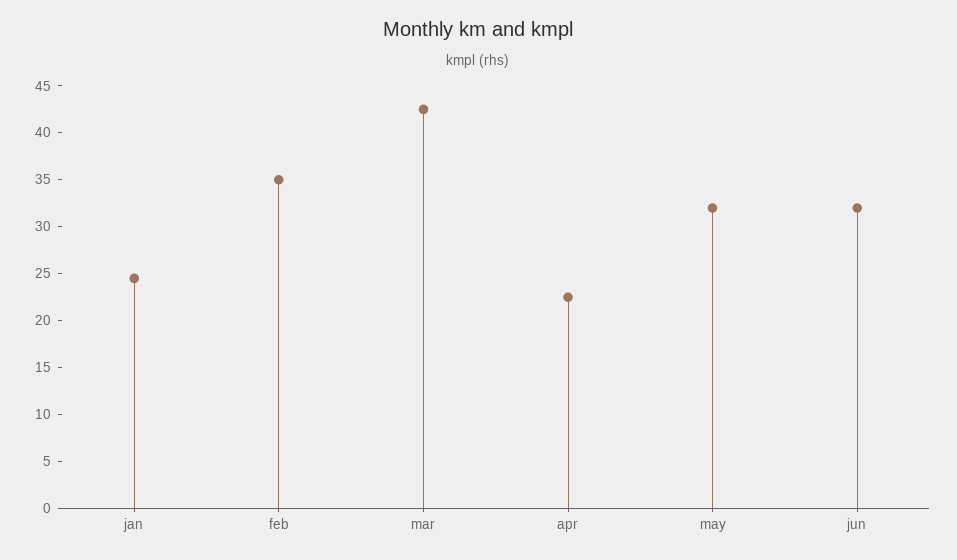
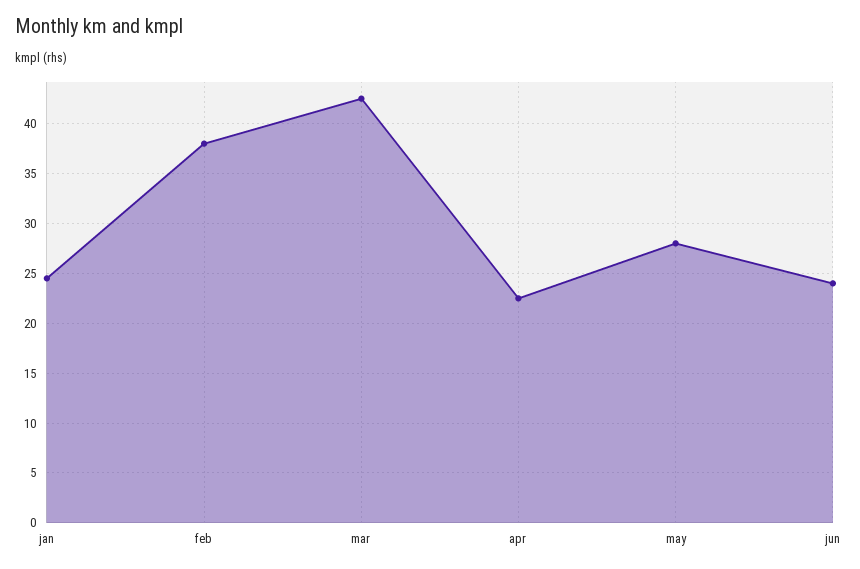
  {
    "jan": 25,
-   "feb": 35,
+   "feb": 38,
    "mar": 43,
    "apr": 23,
-   "may": 32,
+   "may": 28,
-   "jun": 32
+   "jun": 24
  }

